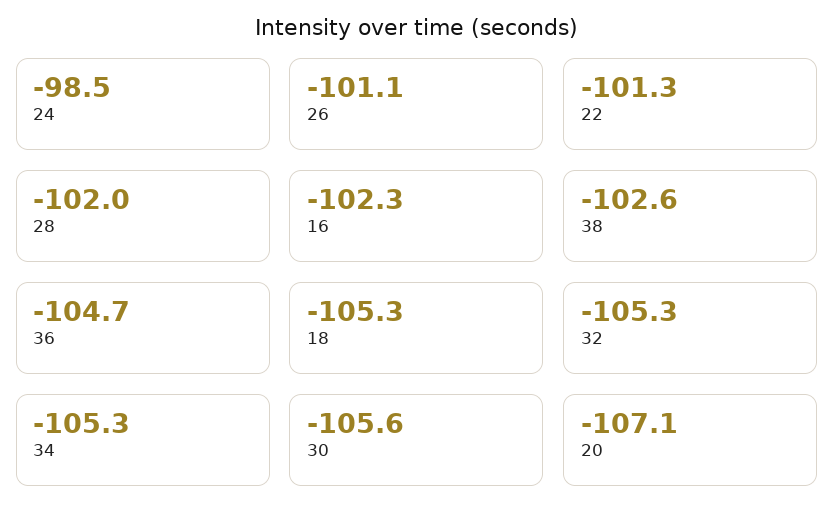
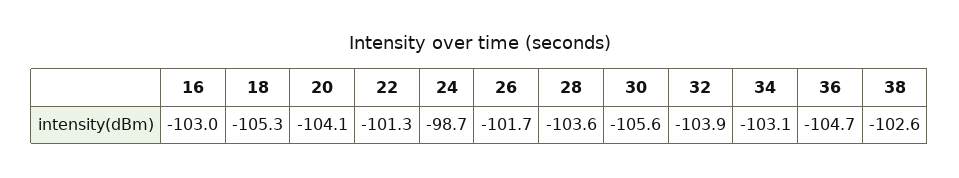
  {
-   "24": -98.5,
+   "24": -98.7,
-   "26": -101.1,
+   "26": -101.7,
    "22": -101.3,
-   "28": -102,
+   "28": -103.6,
-   "16": -102.3,
+   "16": -103,
    "38": -102.6,
    "36": -104.7,
    "18": -105.3,
-   "32": -105.3,
+   "32": -103.9,
-   "34": -105.3,
+   "34": -103.1,
    "30": -105.6,
-   "20": -107.1
+   "20": -104.1
  }

